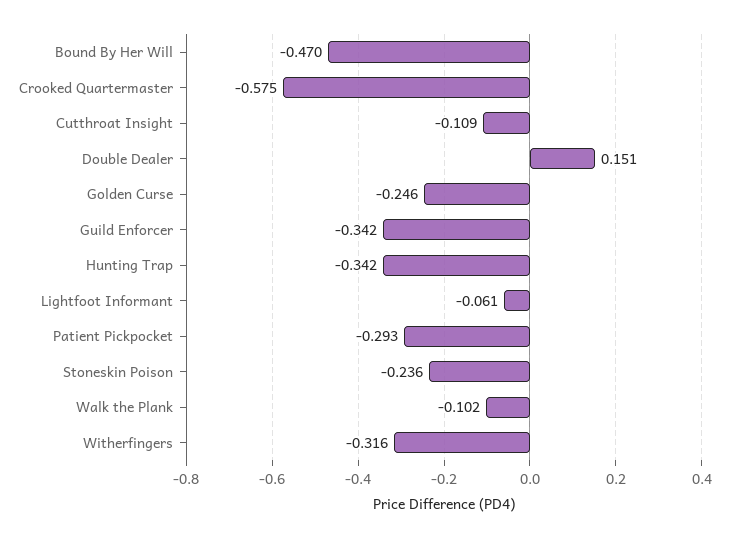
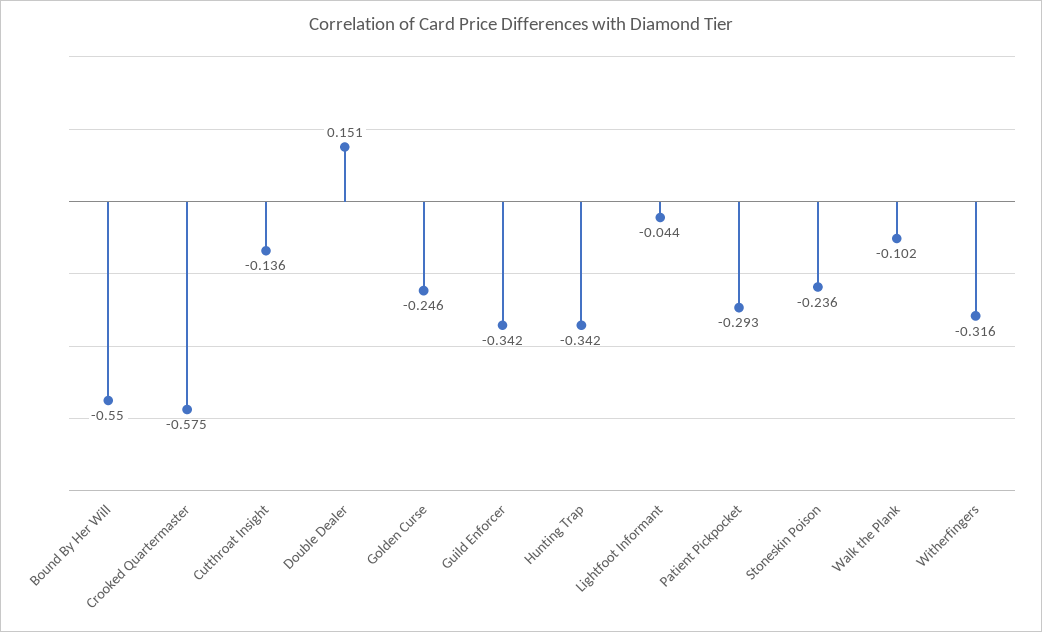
  {
-   "Bound By Her Will": -0.47,
+   "Bound By Her Will": -0.55,
    "Crooked Quartermaster": -0.575,
-   "Cutthroat Insight": -0.109,
+   "Cutthroat Insight": -0.136,
    "Double Dealer": 0.151,
    "Golden Curse": -0.246,
    "Guild Enforcer": -0.342,
    "Hunting Trap": -0.342,
-   "Lightfoot Informant": -0.061,
+   "Lightfoot Informant": -0.044,
    "Patient Pickpocket": -0.293,
    "Stoneskin Poison": -0.236,
    "Walk the Plank": -0.102,
    "Witherfingers": -0.316
  }

